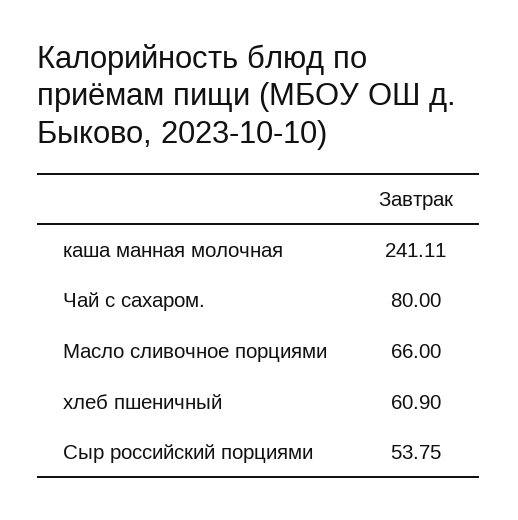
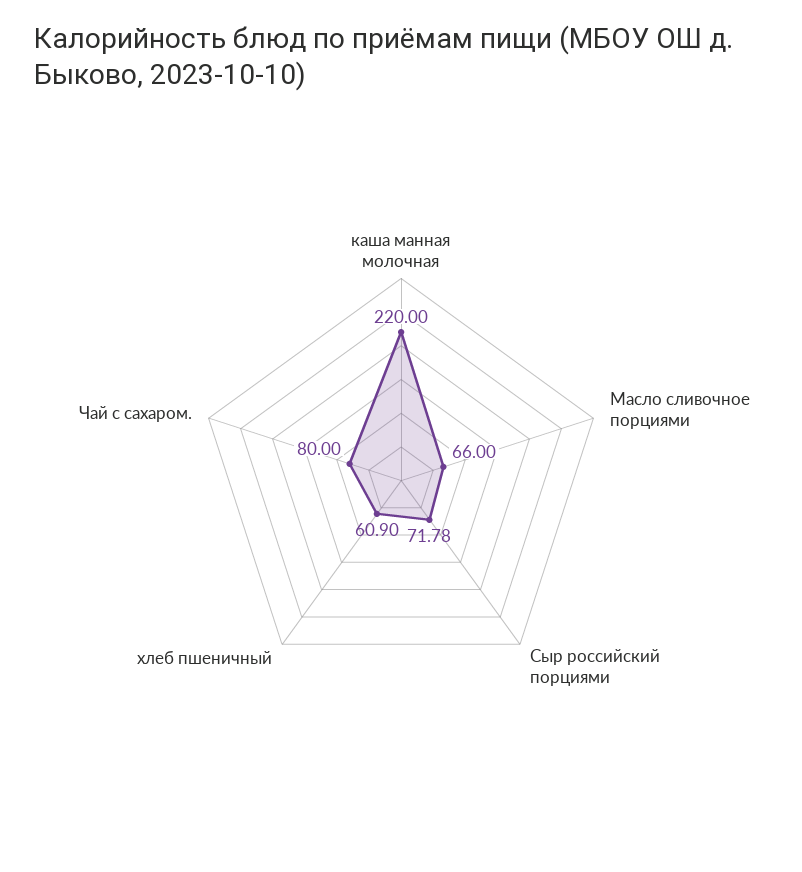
  {
-   "каша манная молочная": 241.11,
+   "каша манная молочная": 220,
    "Чай с сахаром.": 80,
    "Масло сливочное порциями": 66,
    "хлеб пшеничный": 60.9,
-   "Сыр российский порциями": 53.75
+   "Сыр российский порциями": 71.78
  }

